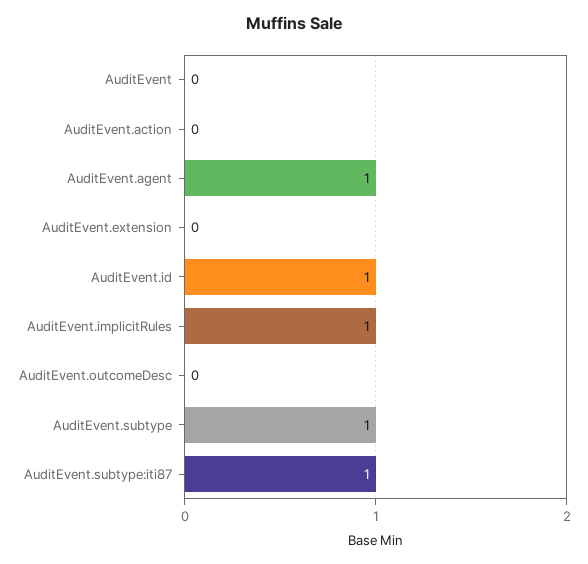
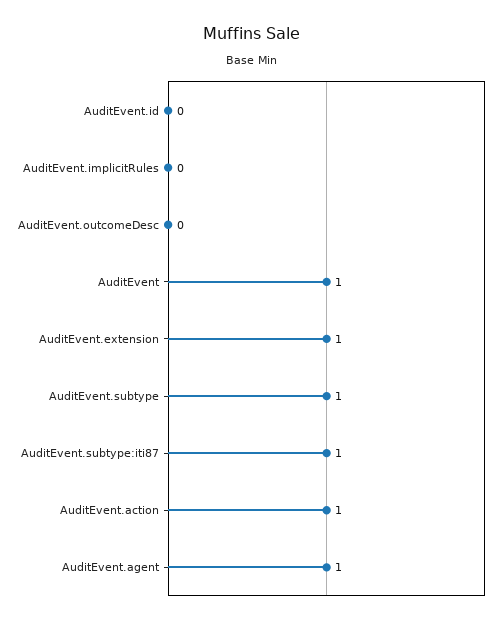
  {
-   "AuditEvent": 0,
+   "AuditEvent": 1,
-   "AuditEvent.action": 0,
+   "AuditEvent.action": 1,
    "AuditEvent.agent": 1,
-   "AuditEvent.extension": 0,
+   "AuditEvent.extension": 1,
-   "AuditEvent.id": 1,
+   "AuditEvent.id": 0,
-   "AuditEvent.implicitRules": 1,
+   "AuditEvent.implicitRules": 0,
    "AuditEvent.outcomeDesc": 0,
    "AuditEvent.subtype": 1,
    "AuditEvent.subtype:iti87": 1
  }

